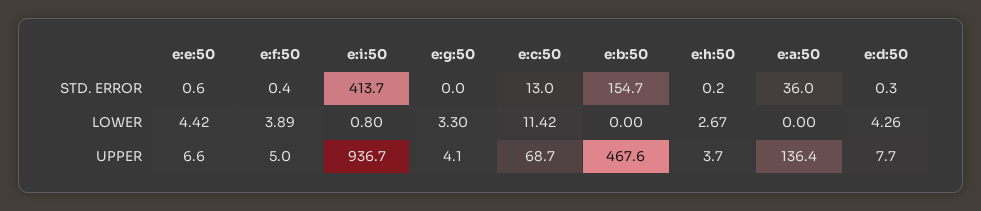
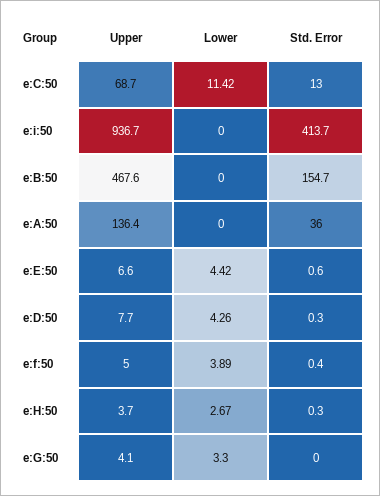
  {
    "e:e:50": {
      "STD. ERROR": 0.6,
      "LOWER": 4.42,
      "UPPER": 6.6
    },
    "e:f:50": {
      "STD. ERROR": 0.4,
      "LOWER": 3.89,
      "UPPER": 5
    },
    "e:i:50": {
      "STD. ERROR": 413.7,
-     "LOWER": 0.8,
+     "LOWER": 0,
      "UPPER": 936.7
    },
    "e:g:50": {
      "STD. ERROR": 0,
      "LOWER": 3.3,
      "UPPER": 4.1
    },
    "e:c:50": {
      "STD. ERROR": 13,
      "LOWER": 11.42,
      "UPPER": 68.7
    },
    "e:b:50": {
      "STD. ERROR": 154.7,
      "LOWER": 0,
      "UPPER": 467.6
    },
    "e:h:50": {
-     "STD. ERROR": 0.2,
+     "STD. ERROR": 0.3,
      "LOWER": 2.67,
      "UPPER": 3.7
    },
    "e:a:50": {
      "STD. ERROR": 36,
      "LOWER": 0,
      "UPPER": 136.4
    },
    "e:d:50": {
      "STD. ERROR": 0.3,
      "LOWER": 4.26,
      "UPPER": 7.7
    }
  }

